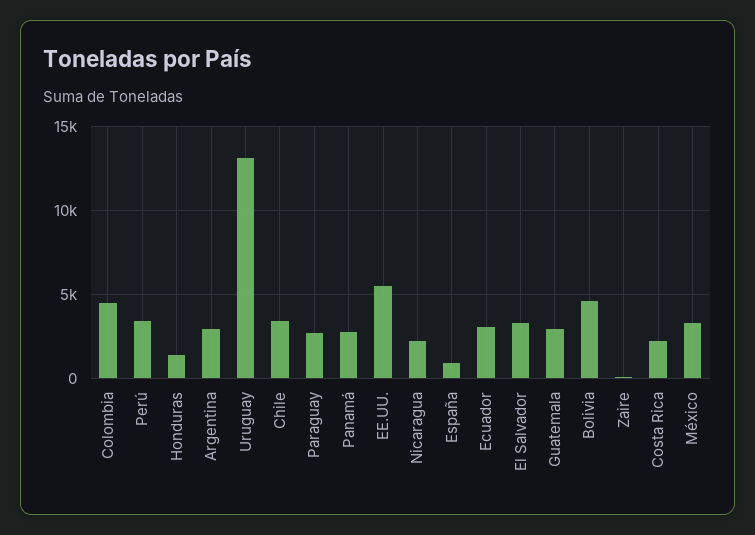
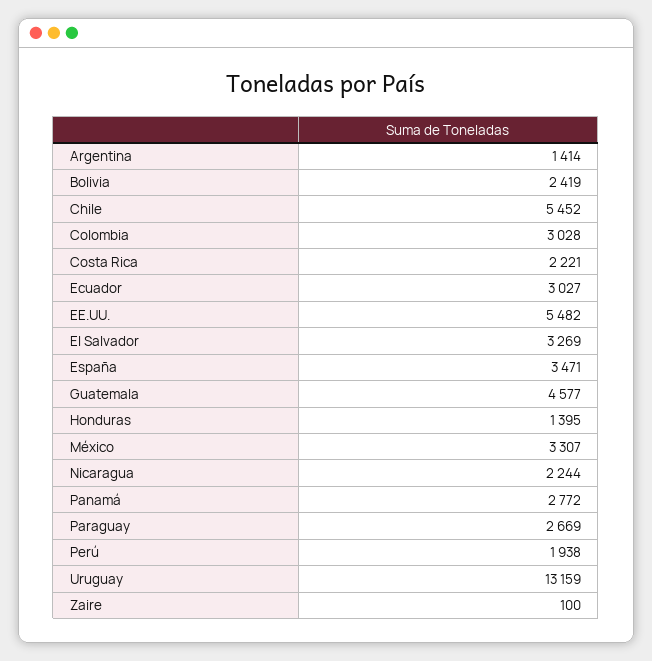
  {
-   "Colombia": 4500,
+   "Colombia": 3028,
-   "Perú": 3500,
+   "Perú": 1938,
    "Honduras": 1395,
-   "Argentina": 3000,
+   "Argentina": 1414,
    "Uruguay": 13159,
-   "Chile": 3500,
+   "Chile": 5452,
    "Paraguay": 2669,
    "Panamá": 2772,
    "EE.UU.": 5482,
    "Nicaragua": 2244,
-   "España": 1000,
+   "España": 3471,
    "Ecuador": 3027,
    "El Salvador": 3269,
-   "Guatemala": 3000,
+   "Guatemala": 4577,
-   "Bolivia": 4500,
+   "Bolivia": 2419,
    "Zaire": 100,
    "Costa Rica": 2221,
    "México": 3307
  }

